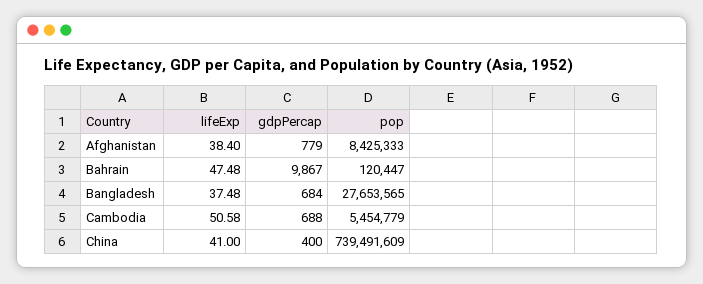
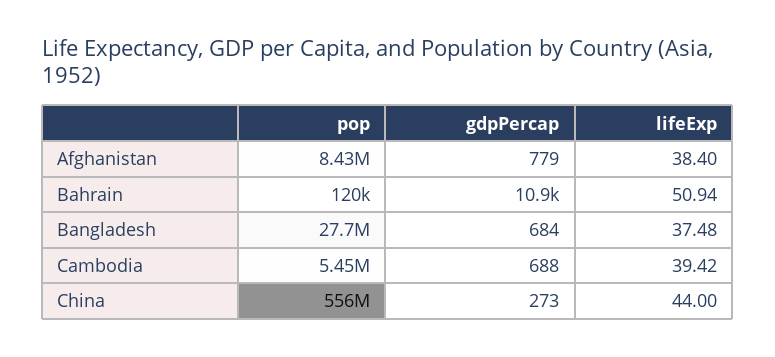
  {
    "lifeExp": {
      "Afghanistan": 38.4,
-     "Bahrain": 47.48,
+     "Bahrain": 50.94,
      "Bangladesh": 37.48,
-     "Cambodia": 50.58,
+     "Cambodia": 39.42,
-     "China": 41
+     "China": 44
    },
    "gdpPercap": {
      "Afghanistan": 779,
-     "Bahrain": 9867,
+     "Bahrain": 10900,
      "Bangladesh": 684,
      "Cambodia": 688,
-     "China": 400
+     "China": 273
    },
    "pop": {
      "Afghanistan": 8425333,
      "Bahrain": 120447,
      "Bangladesh": 27653565,
      "Cambodia": 5454779,
-     "China": 739491609
+     "China": 556000000
    }
  }

